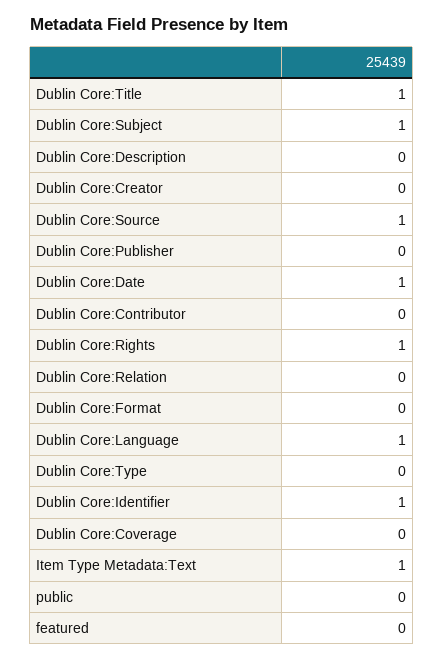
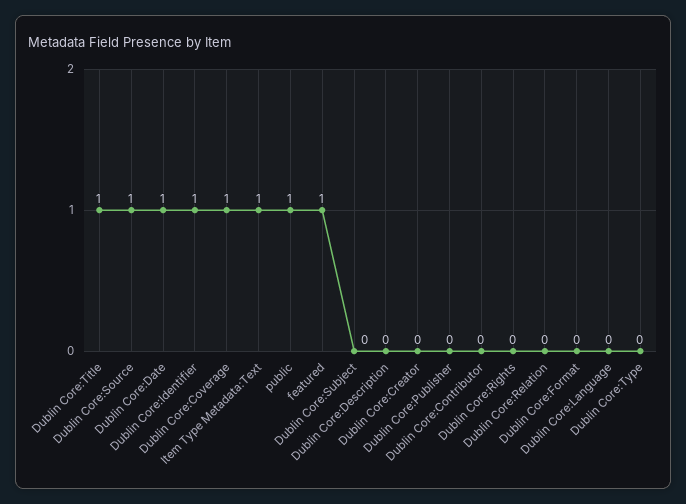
  {
    "Dublin Core:Title": 1,
-   "Dublin Core:Subject": 1,
+   "Dublin Core:Subject": 0,
    "Dublin Core:Description": 0,
    "Dublin Core:Creator": 0,
    "Dublin Core:Source": 1,
    "Dublin Core:Publisher": 0,
    "Dublin Core:Date": 1,
    "Dublin Core:Contributor": 0,
-   "Dublin Core:Rights": 1,
+   "Dublin Core:Rights": 0,
    "Dublin Core:Relation": 0,
    "Dublin Core:Format": 0,
-   "Dublin Core:Language": 1,
+   "Dublin Core:Language": 0,
    "Dublin Core:Type": 0,
    "Dublin Core:Identifier": 1,
-   "Dublin Core:Coverage": 0,
+   "Dublin Core:Coverage": 1,
    "Item Type Metadata:Text": 1,
-   "public": 0,
+   "public": 1,
-   "featured": 0
+   "featured": 1
  }

